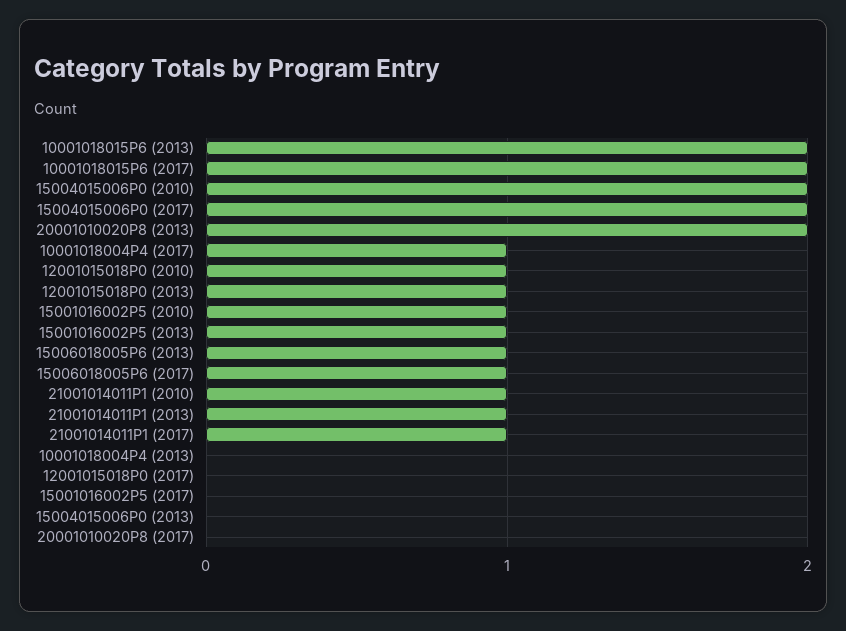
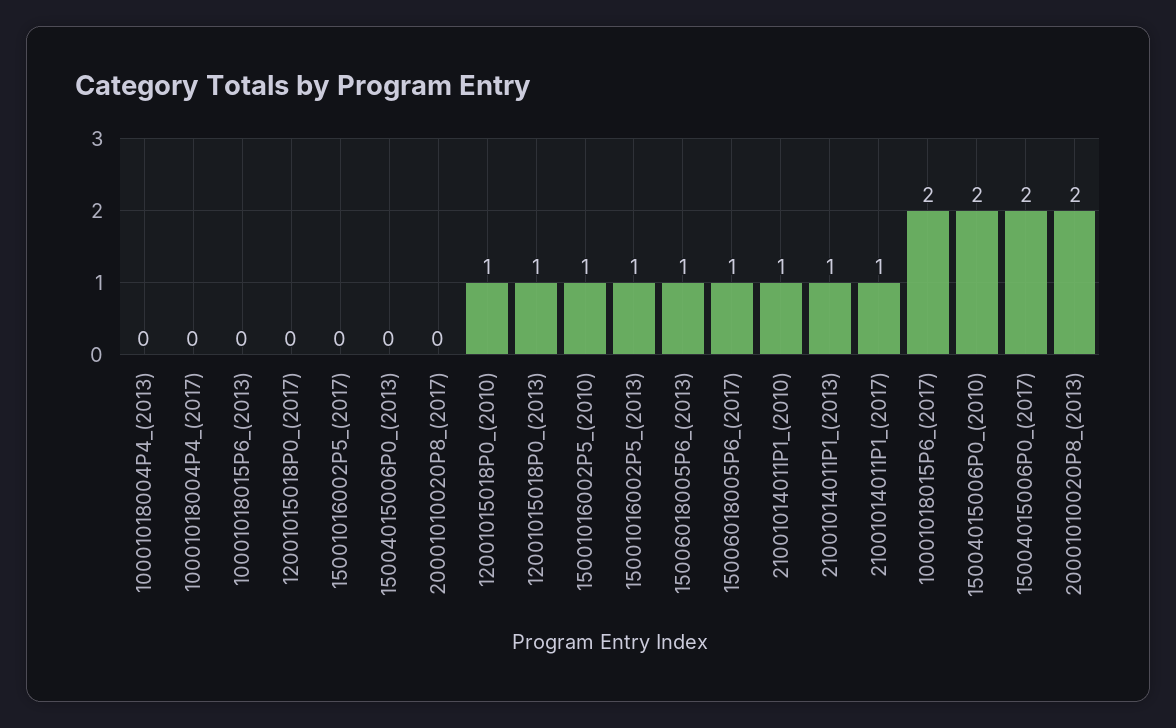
  {
-   "10001018015P6 (2013)": 2,
+   "10001018015P6 (2013)": 0,
    "10001018015P6 (2017)": 2,
    "15004015006P0 (2010)": 2,
    "15004015006P0 (2017)": 2,
    "20001010020P8 (2013)": 2,
-   "10001018004P4 (2017)": 1,
+   "10001018004P4 (2017)": 0,
    "12001015018P0 (2010)": 1,
    "12001015018P0 (2013)": 1,
    "15001016002P5 (2010)": 1,
    "15001016002P5 (2013)": 1,
    "15006018005P6 (2013)": 1,
    "15006018005P6 (2017)": 1,
    "21001014011P1 (2010)": 1,
    "21001014011P1 (2013)": 1,
    "21001014011P1 (2017)": 1,
    "10001018004P4 (2013)": 0,
    "12001015018P0 (2017)": 0,
    "15001016002P5 (2017)": 0,
    "15004015006P0 (2013)": 0,
    "20001010020P8 (2017)": 0
  }

